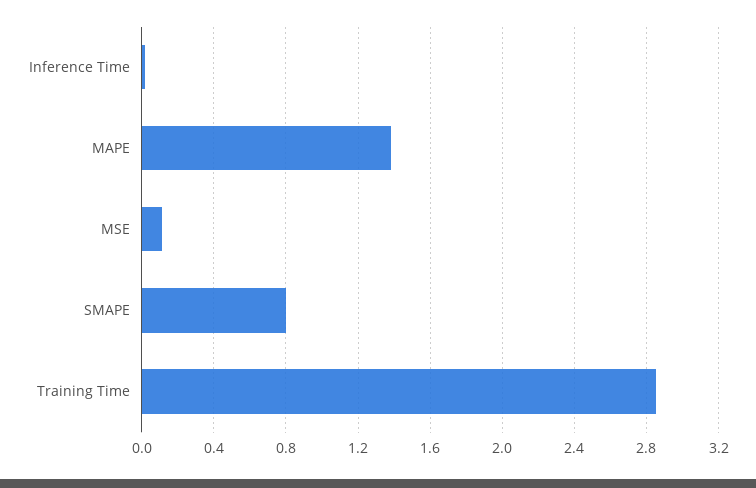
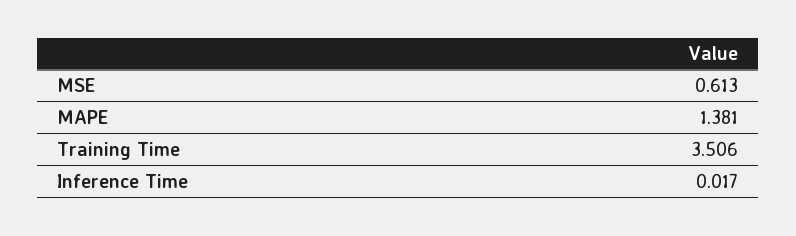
  {
    "Inference Time": 0.017,
    "MAPE": 1.381,
-   "MSE": 0.1,
+   "MSE": 0.613,
-   "SMAPE": 0.8,
-   "Training Time": 2.85
+   "Training Time": 3.506
  }

